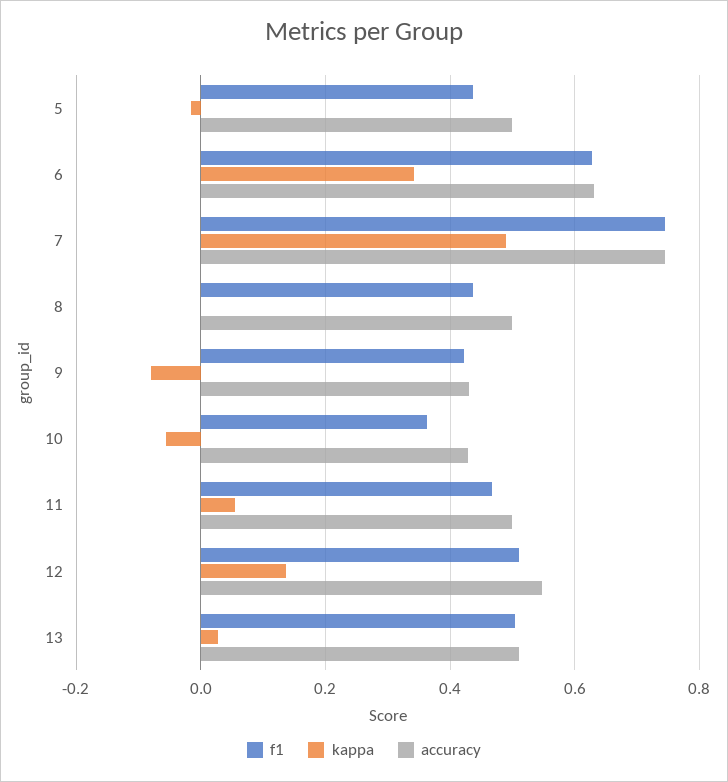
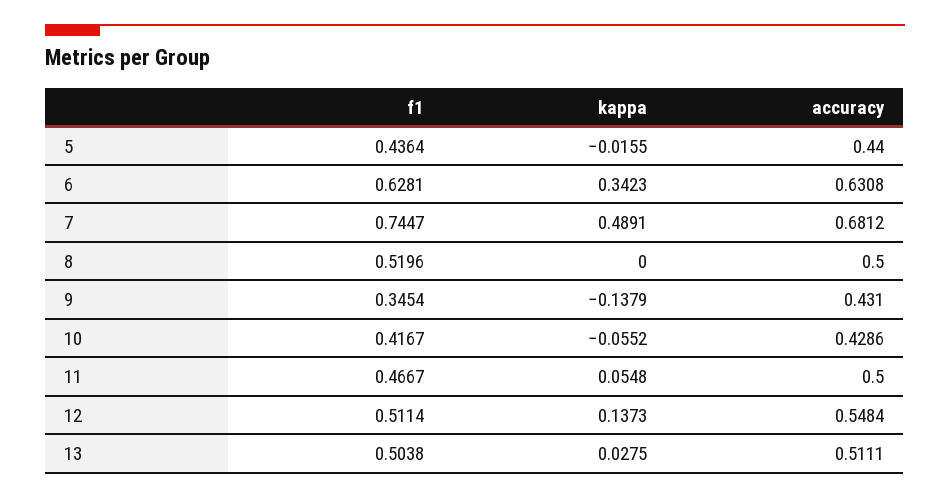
  {
    "f1": {
      "5": 0.4364,
      "6": 0.6281,
      "7": 0.7447,
-     "8": 0.44,
+     "8": 0.5196,
-     "9": 0.42,
+     "9": 0.3454,
-     "10": 0.36,
+     "10": 0.4167,
      "11": 0.4667,
      "12": 0.5114,
      "13": 0.5038
    },
    "kappa": {
      "5": -0.0155,
      "6": 0.3423,
      "7": 0.4891,
      "8": 0,
-     "9": -0.08,
+     "9": -0.1379,
      "10": -0.0552,
      "11": 0.0548,
      "12": 0.1373,
      "13": 0.0275
    },
    "accuracy": {
-     "5": 0.5,
+     "5": 0.44,
      "6": 0.6308,
-     "7": 0.74,
+     "7": 0.6812,
      "8": 0.5,
      "9": 0.431,
      "10": 0.4286,
      "11": 0.5,
      "12": 0.5484,
      "13": 0.5111
    }
  }

